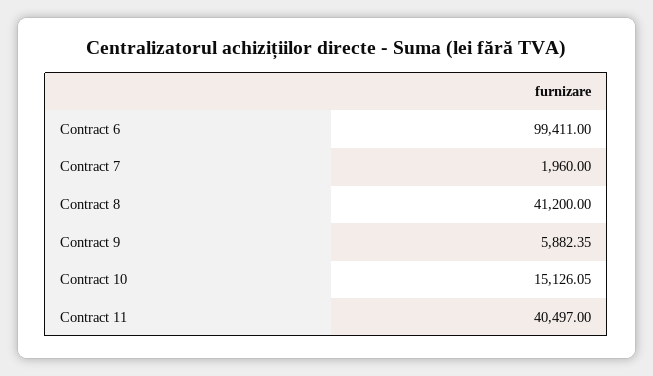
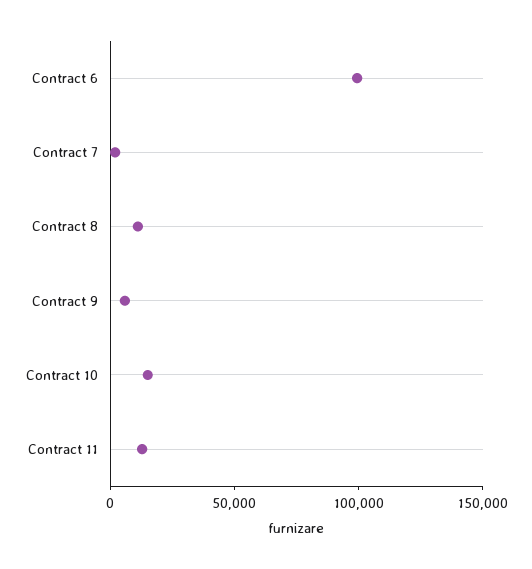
  {
    "Contract 6": 99411,
    "Contract 7": 1960,
-   "Contract 8": 41200,
+   "Contract 8": 10000,
    "Contract 9": 5882.35,
    "Contract 10": 15126.05,
-   "Contract 11": 40497
+   "Contract 11": 10000
  }

